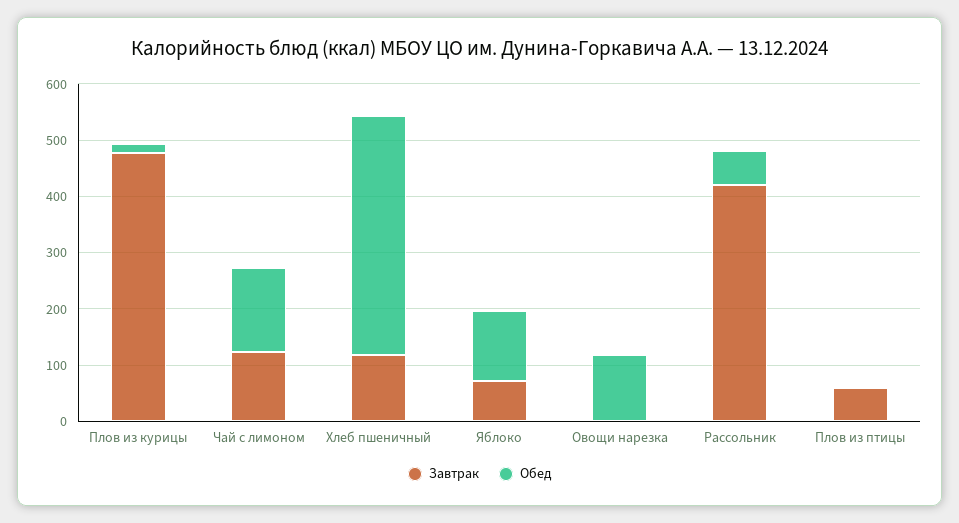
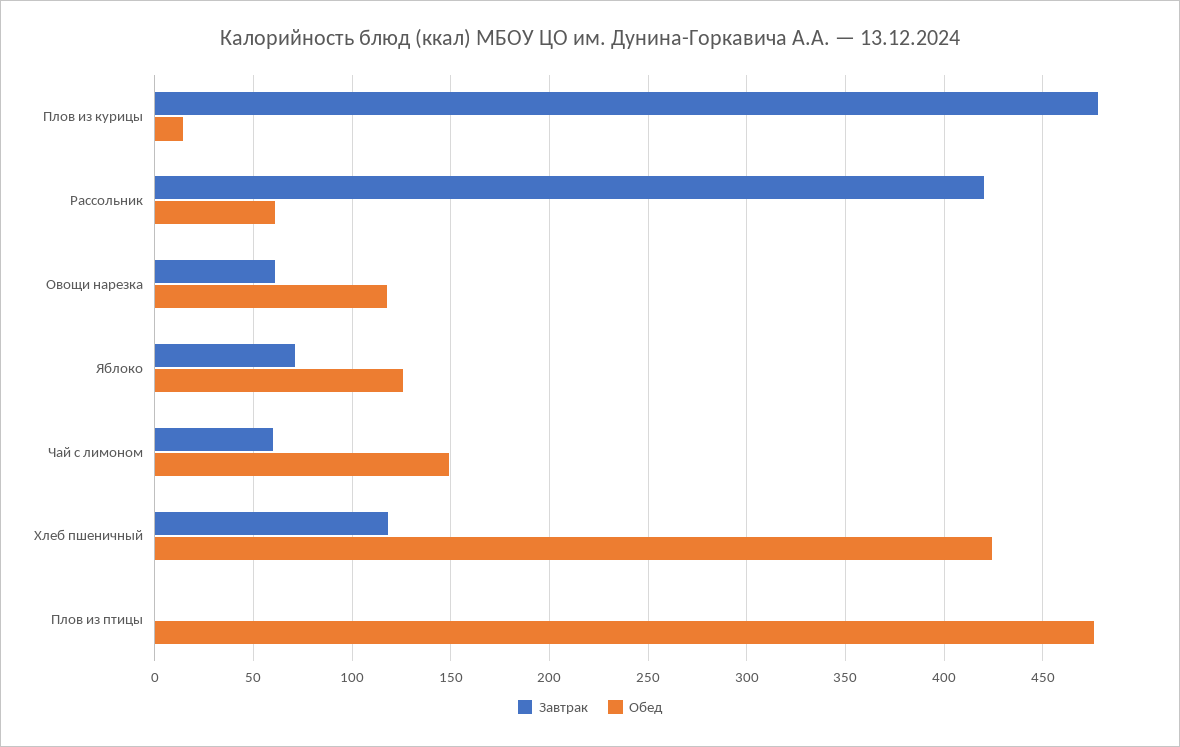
  {
    "Завтрак": {
      "Плов из курицы": 480,
-     "Чай с лимоном": 120,
+     "Чай с лимоном": 60,
      "Хлеб пшеничный": 120,
      "Яблоко": 70,
-     "Овощи нарезка": 0,
+     "Овощи нарезка": 60,
      "Рассольник": 420,
-     "Плов из птицы": 60
+     "Плов из птицы": 0
    },
    "Обед": {
      "Плов из курицы": 15,
      "Чай с лимоном": 150,
      "Хлеб пшеничный": 425,
      "Яблоко": 125,
      "Овощи нарезка": 120,
      "Рассольник": 60,
-     "Плов из птицы": 0
+     "Плов из птицы": 475
    }
  }

